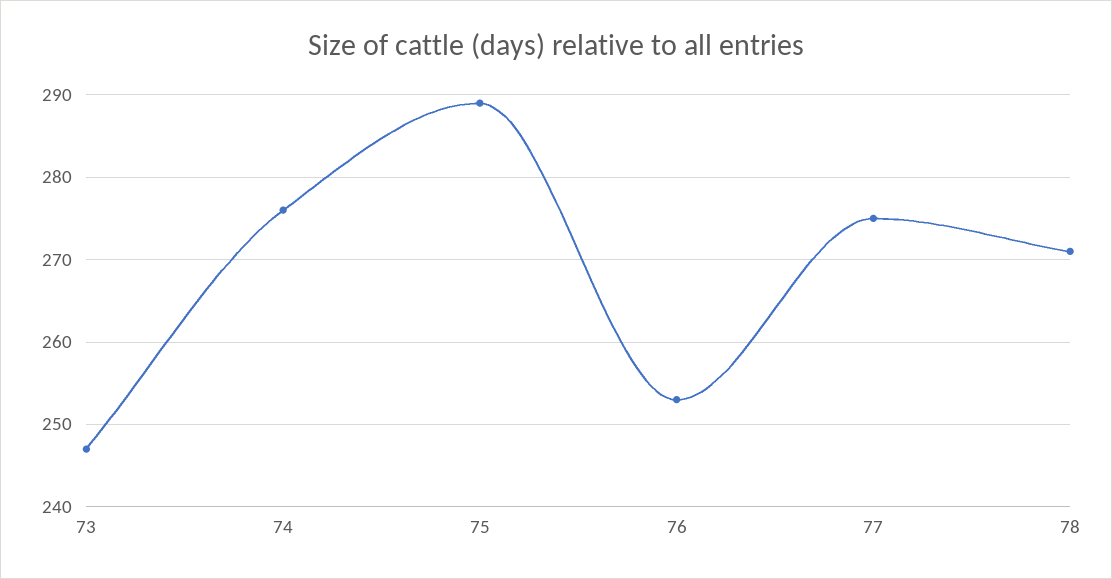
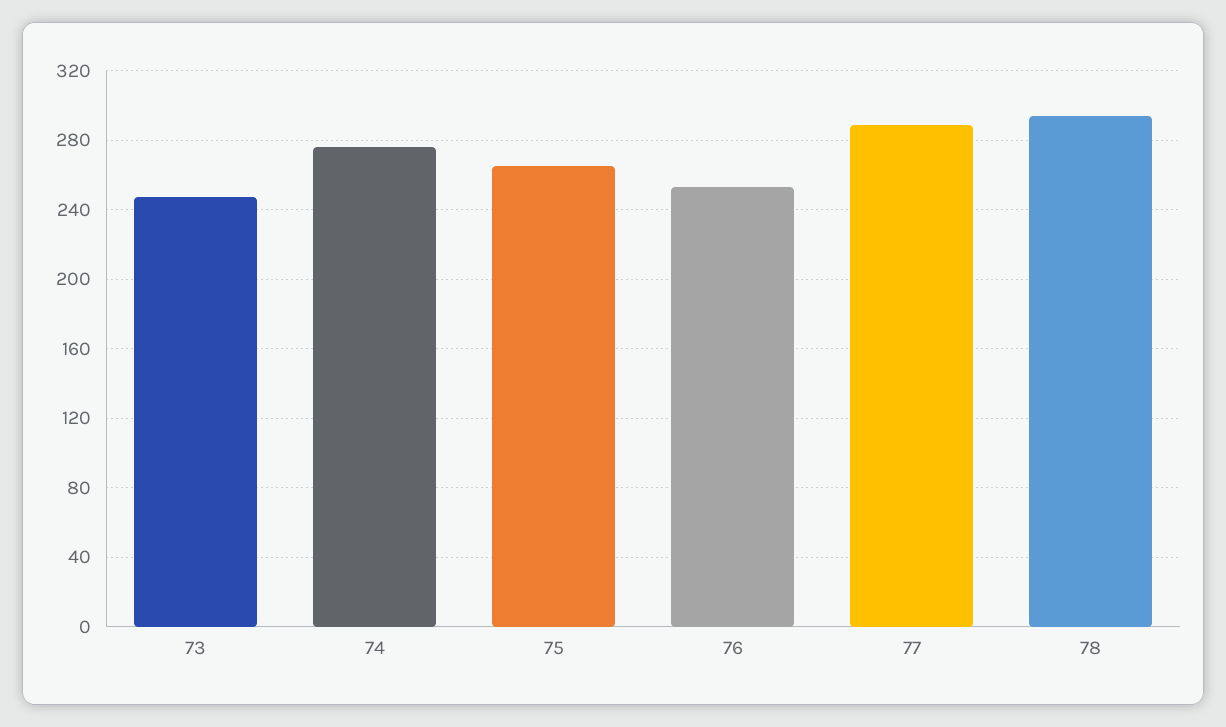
  {
    "73": 247,
    "74": 276,
-   "75": 289,
+   "75": 265,
    "76": 253,
-   "77": 275,
+   "77": 290,
-   "78": 271
+   "78": 295
  }

